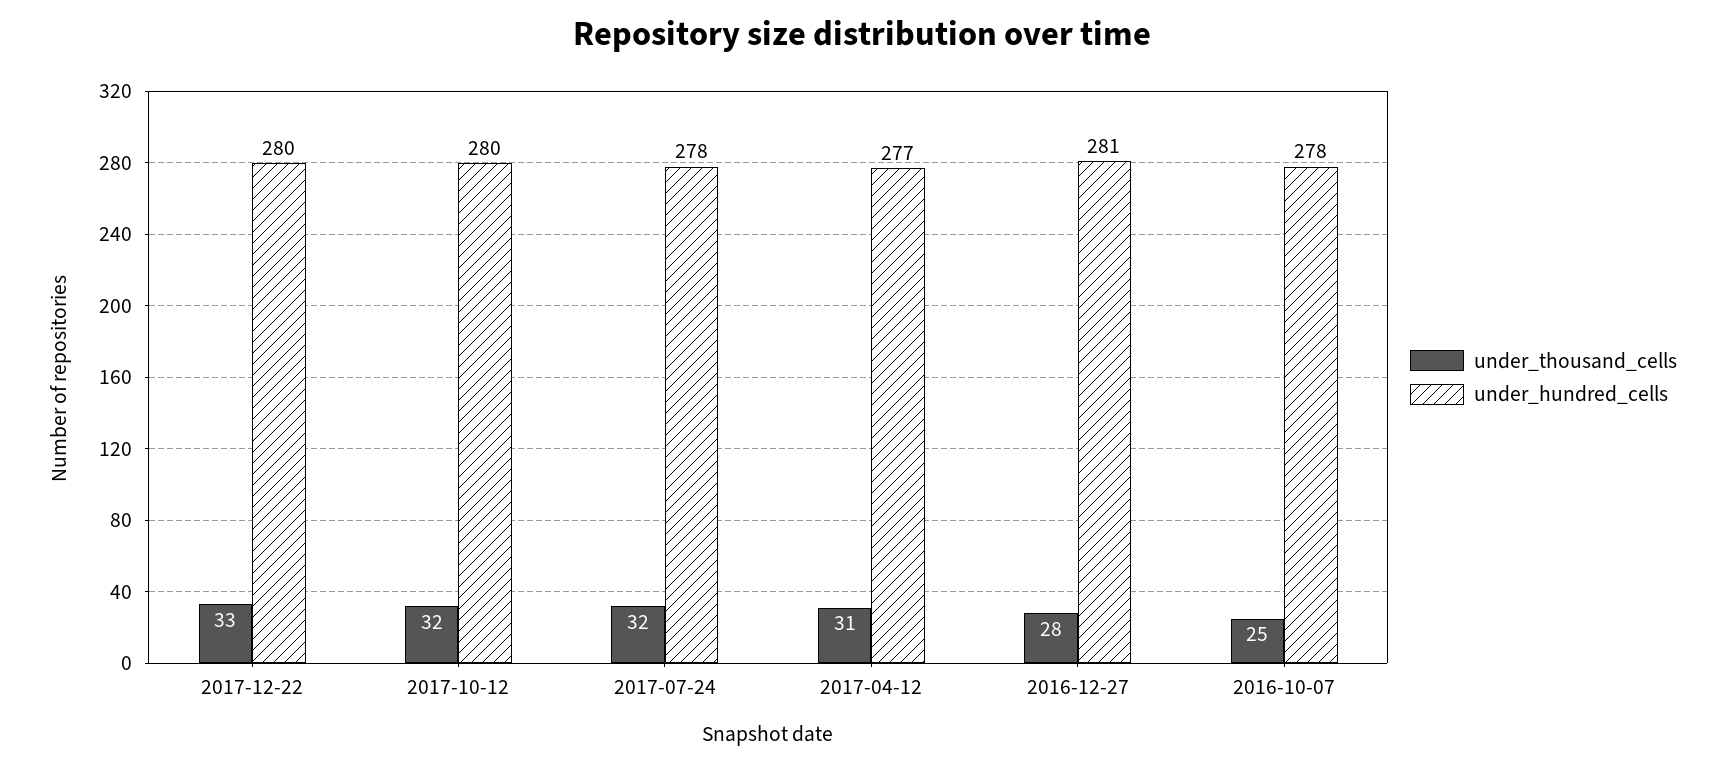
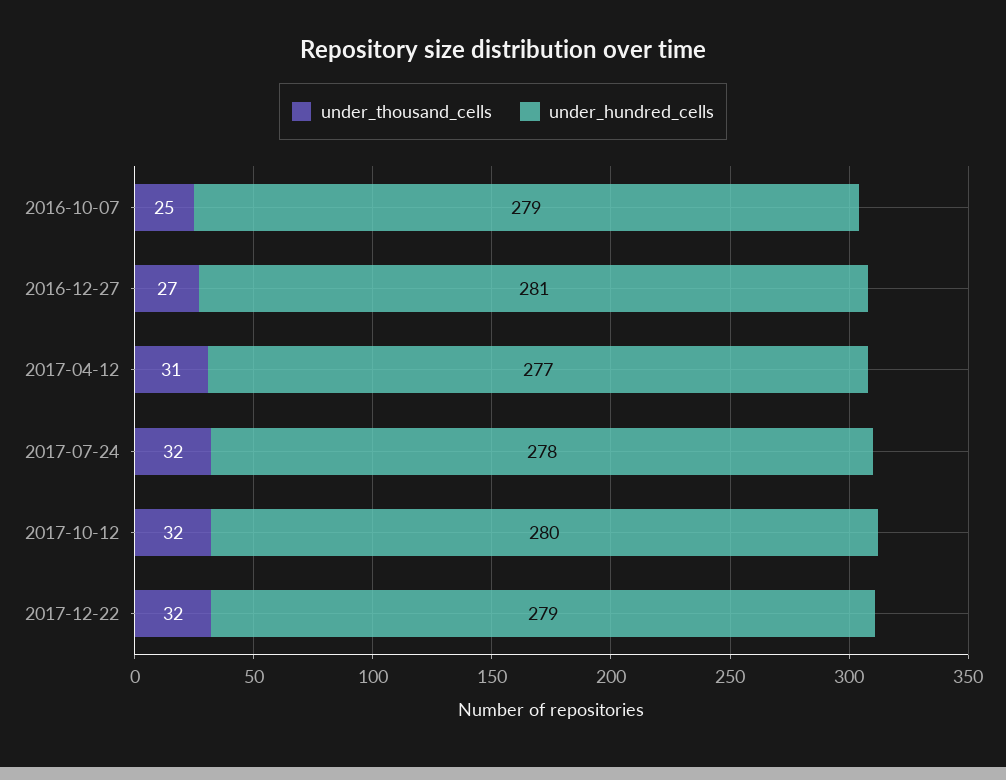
  {
    "under_thousand_cells": {
-     "2017-12-22": 33,
+     "2017-12-22": 32,
      "2017-10-12": 32,
      "2017-07-24": 32,
      "2017-04-12": 31,
-     "2016-12-27": 28,
+     "2016-12-27": 27,
      "2016-10-07": 25
    },
    "under_hundred_cells": {
-     "2017-12-22": 280,
+     "2017-12-22": 279,
      "2017-10-12": 280,
      "2017-07-24": 278,
      "2017-04-12": 277,
      "2016-12-27": 281,
-     "2016-10-07": 278
+     "2016-10-07": 279
    }
  }

